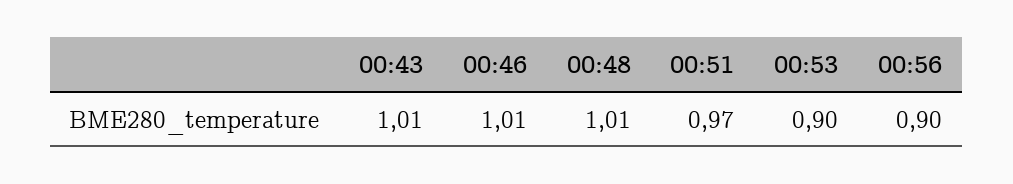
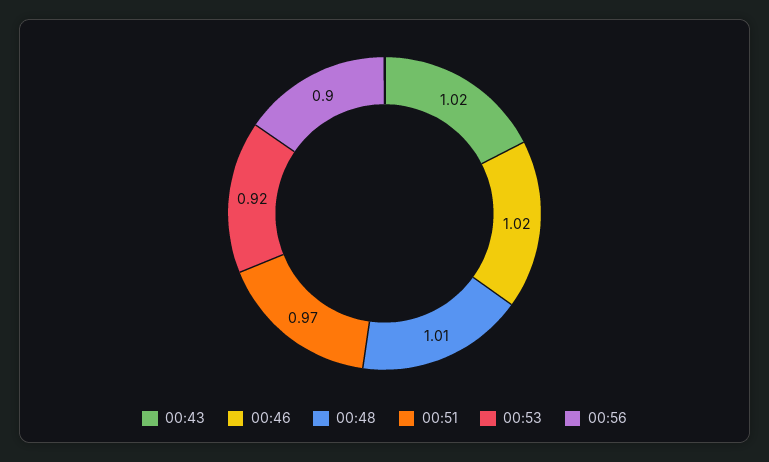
  {
-   "00:43": 1.01,
+   "00:43": 1.02,
-   "00:46": 1.01,
+   "00:46": 1.02,
    "00:48": 1.01,
    "00:51": 0.97,
-   "00:53": 0.9,
+   "00:53": 0.92,
    "00:56": 0.9
  }

